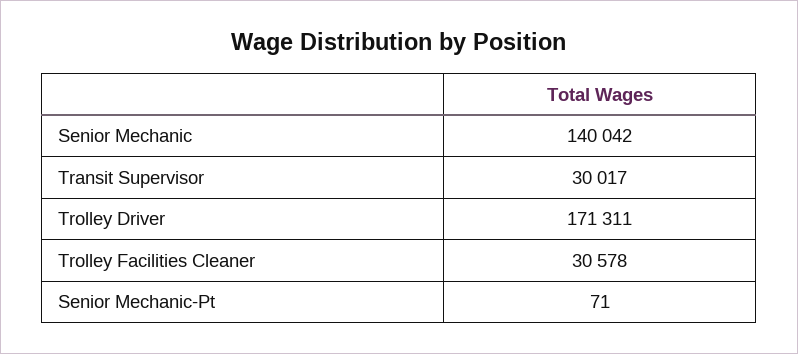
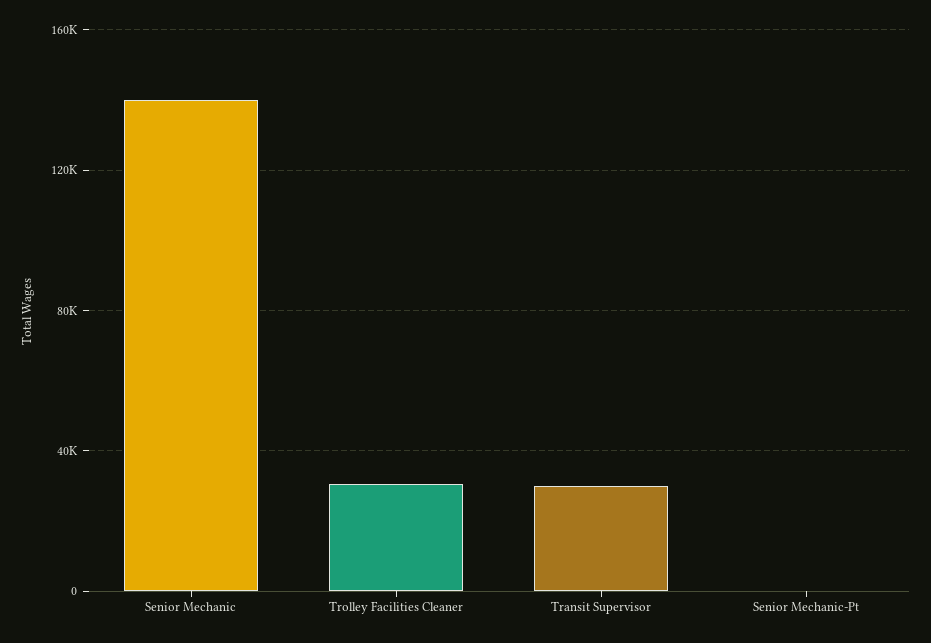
  {
    "Senior Mechanic": 140042,
    "Transit Supervisor": 30017,
-   "Trolley Driver": 171311,
    "Trolley Facilities Cleaner": 30578,
    "Senior Mechanic-Pt": 71
  }

